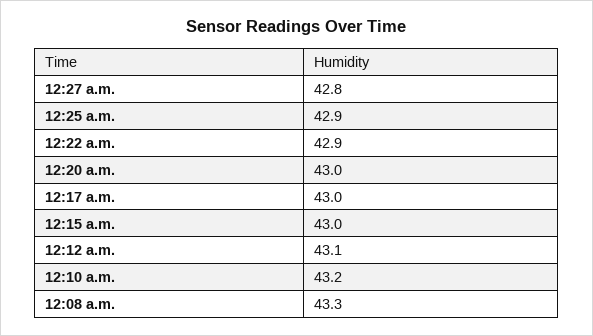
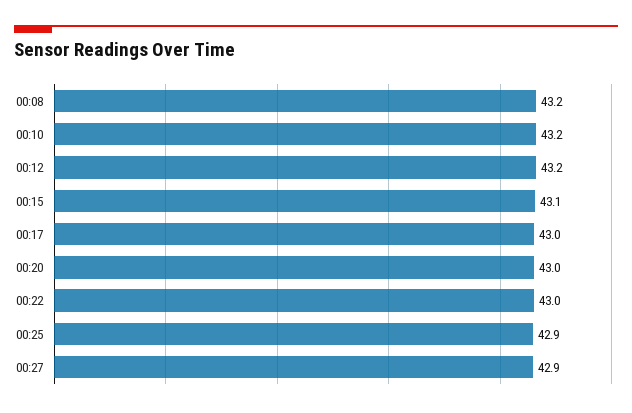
  {
-   "12:27 a.m.": 42.8,
+   "12:27 a.m.": 42.9,
    "12:25 a.m.": 42.9,
-   "12:22 a.m.": 42.9,
+   "12:22 a.m.": 43,
    "12:20 a.m.": 43,
    "12:17 a.m.": 43,
-   "12:15 a.m.": 43,
+   "12:15 a.m.": 43.1,
-   "12:12 a.m.": 43.1,
+   "12:12 a.m.": 43.2,
    "12:10 a.m.": 43.2,
-   "12:08 a.m.": 43.3
+   "12:08 a.m.": 43.2
  }

